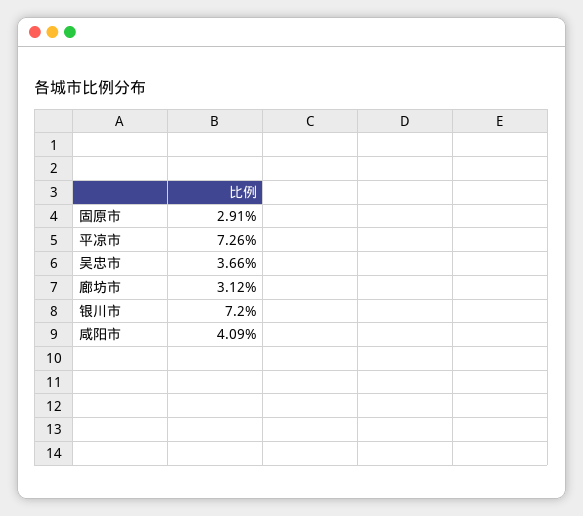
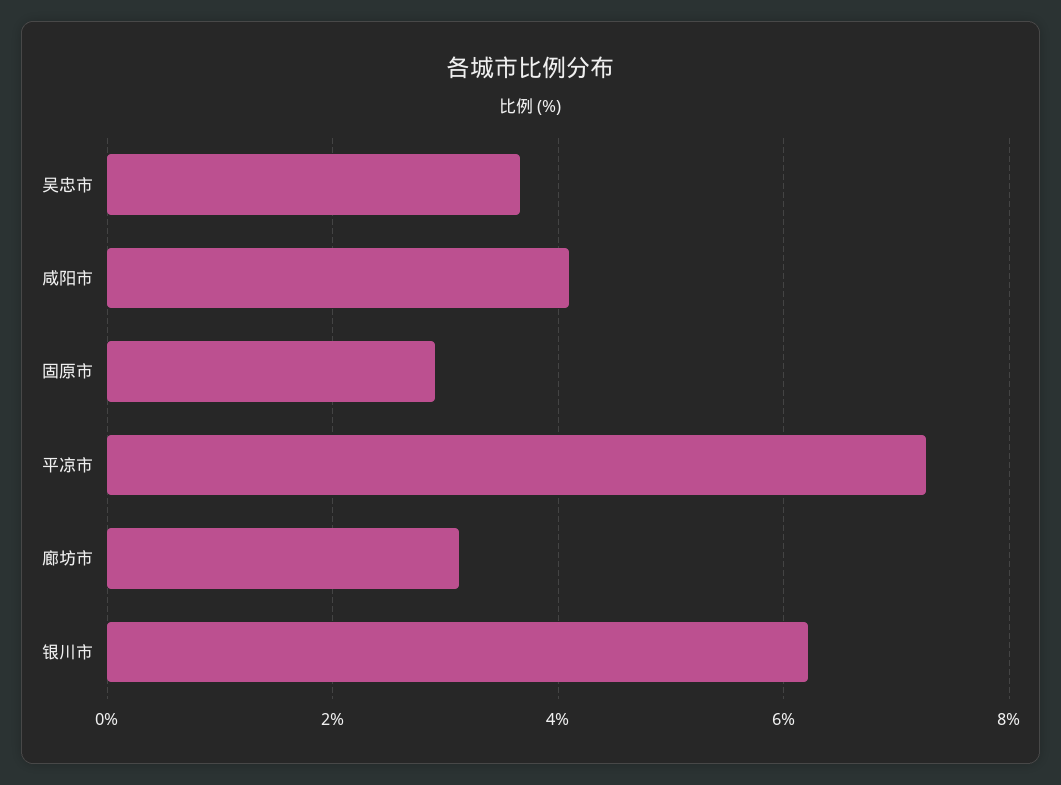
  {
    "固原市": 2.91,
    "平凉市": 7.26,
    "吴忠市": 3.66,
    "廊坊市": 3.12,
-   "银川市": 7.2,
+   "银川市": 6.2,
    "咸阳市": 4.09
  }

